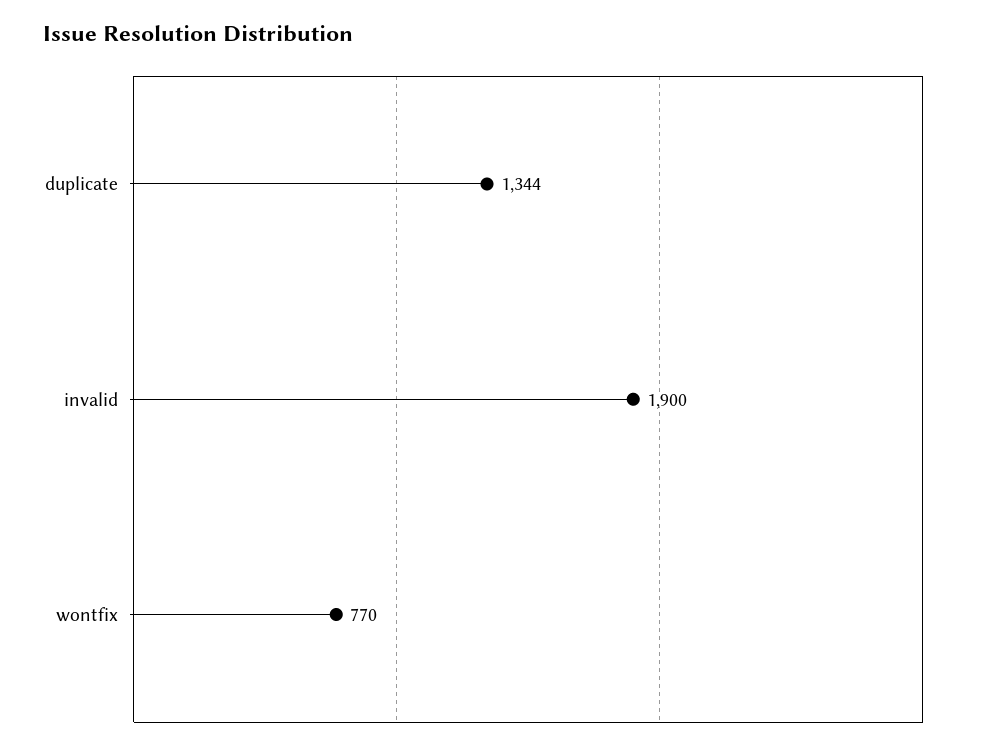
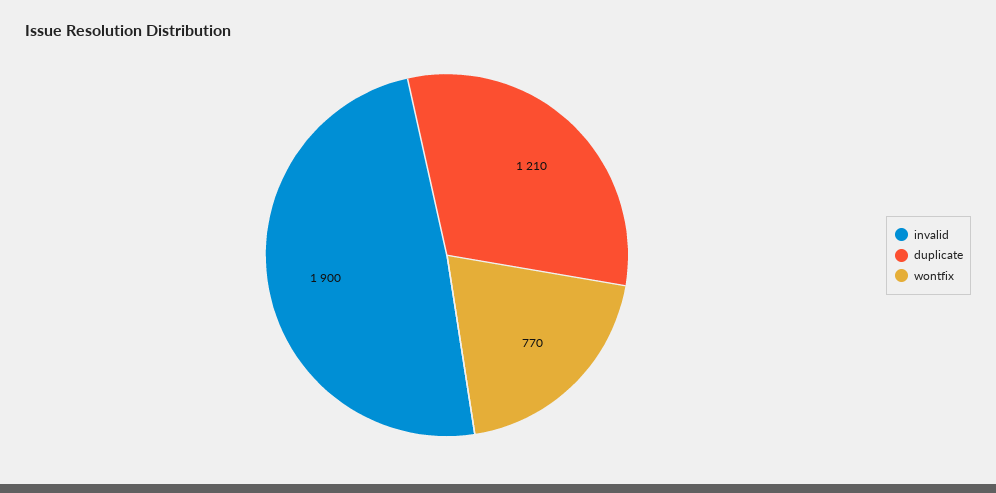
  {
-   "duplicate": 1344,
+   "duplicate": 1210,
    "invalid": 1900,
    "wontfix": 770
  }

